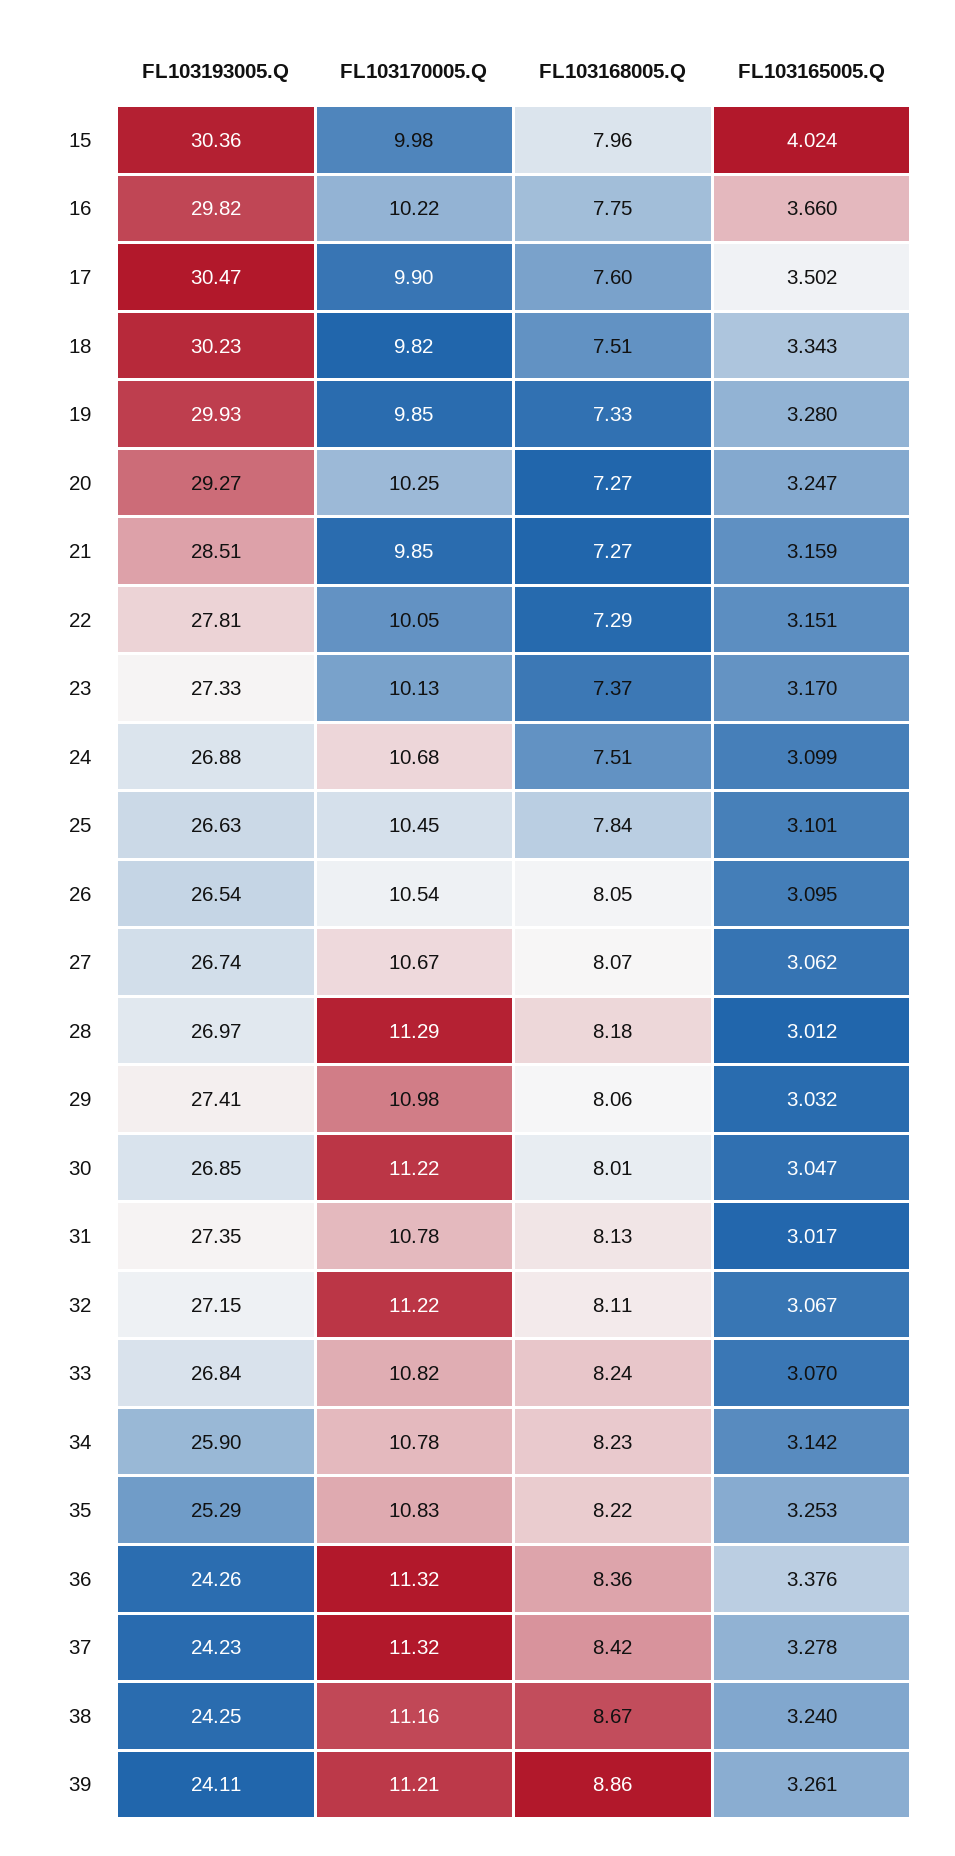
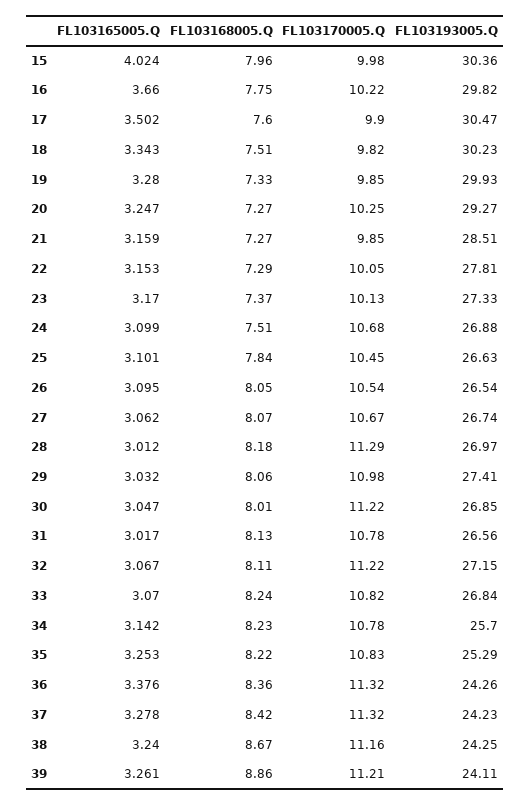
  {
    "FL103193005.Q": {
      "15": 30.36,
      "16": 29.82,
      "17": 30.47,
      "18": 30.23,
      "19": 29.93,
      "20": 29.27,
      "21": 28.51,
      "22": 27.81,
      "23": 27.33,
      "24": 26.88,
      "25": 26.63,
      "26": 26.54,
      "27": 26.74,
      "28": 26.97,
      "29": 27.41,
      "30": 26.85,
-     "31": 27.35,
+     "31": 26.56,
      "32": 27.15,
      "33": 26.84,
-     "34": 25.9,
+     "34": 25.7,
      "35": 25.29,
      "36": 24.26,
      "37": 24.23,
      "38": 24.25,
      "39": 24.11
    },
    "FL103170005.Q": {
      "15": 9.98,
      "16": 10.22,
      "17": 9.9,
      "18": 9.82,
      "19": 9.85,
      "20": 10.25,
      "21": 9.85,
      "22": 10.05,
      "23": 10.13,
      "24": 10.68,
      "25": 10.45,
      "26": 10.54,
      "27": 10.67,
      "28": 11.29,
      "29": 10.98,
      "30": 11.22,
      "31": 10.78,
      "32": 11.22,
      "33": 10.82,
      "34": 10.78,
      "35": 10.83,
      "36": 11.32,
      "37": 11.32,
      "38": 11.16,
      "39": 11.21
    },
    "FL103168005.Q": {
      "15": 7.96,
      "16": 7.75,
      "17": 7.6,
      "18": 7.51,
      "19": 7.33,
      "20": 7.27,
      "21": 7.27,
      "22": 7.29,
      "23": 7.37,
      "24": 7.51,
      "25": 7.84,
      "26": 8.05,
      "27": 8.07,
      "28": 8.18,
      "29": 8.06,
      "30": 8.01,
      "31": 8.13,
      "32": 8.11,
      "33": 8.24,
      "34": 8.23,
      "35": 8.22,
      "36": 8.36,
      "37": 8.42,
      "38": 8.67,
      "39": 8.86
    },
    "FL103165005.Q": {
      "15": 4.024,
      "16": 3.66,
      "17": 3.502,
      "18": 3.343,
      "19": 3.28,
      "20": 3.247,
      "21": 3.159,
-     "22": 3.151,
+     "22": 3.153,
      "23": 3.17,
      "24": 3.099,
      "25": 3.101,
      "26": 3.095,
      "27": 3.062,
      "28": 3.012,
      "29": 3.032,
      "30": 3.047,
      "31": 3.017,
      "32": 3.067,
      "33": 3.07,
      "34": 3.142,
      "35": 3.253,
      "36": 3.376,
      "37": 3.278,
      "38": 3.24,
      "39": 3.261
    }
  }

